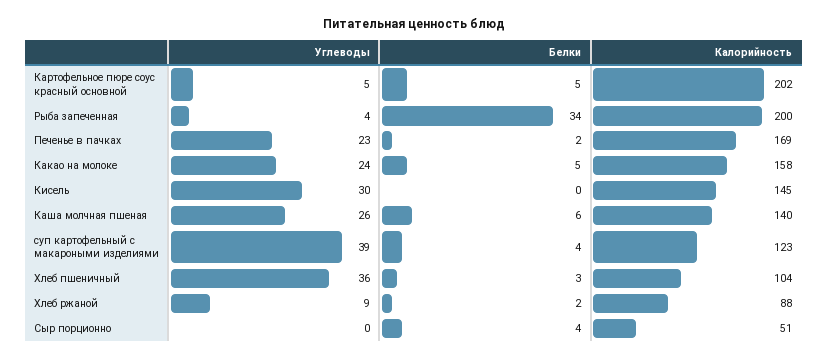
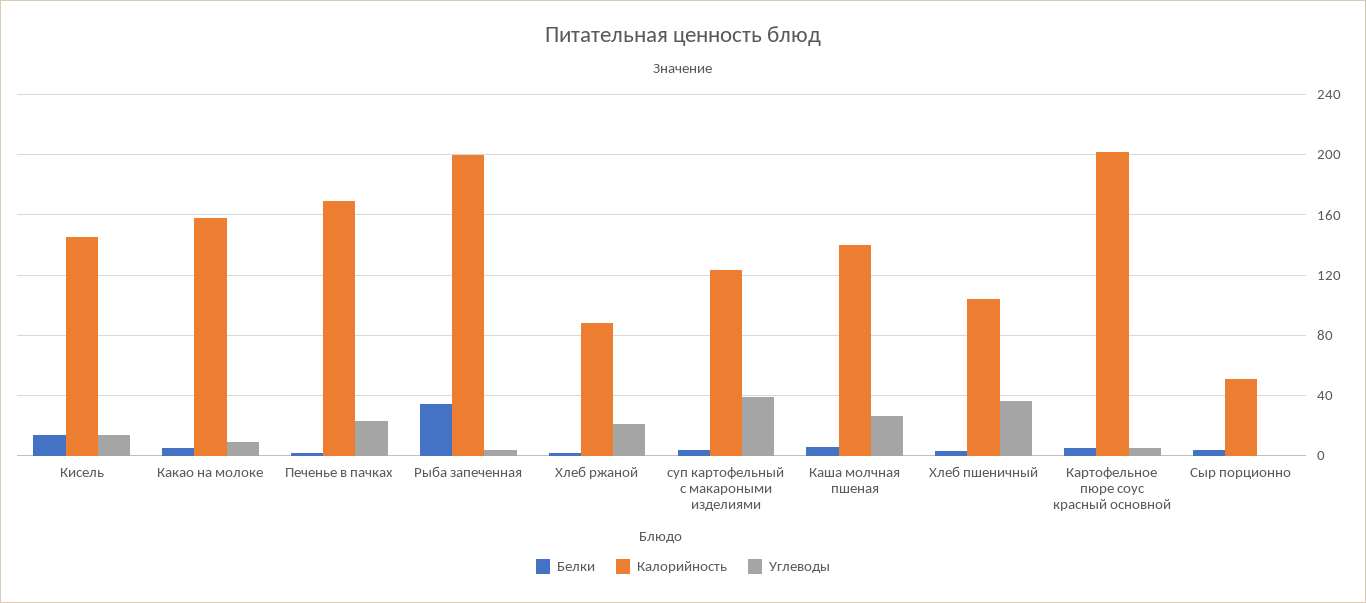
  {
    "Углеводы": {
      "Картофельное пюре соус красный основной": 5,
      "Рыба запеченная": 4,
      "Печенье в пачках": 23,
-     "Какао на молоке": 24,
+     "Какао на молоке": 10,
-     "Кисель": 30,
+     "Кисель": 15,
      "Каша молчная пшеная": 26,
      "суп картофельный с макароными изделиями": 39,
      "Хлеб пшеничный": 36,
-     "Хлеб ржаной": 9,
+     "Хлеб ржаной": 20,
      "Сыр порционно": 0
    },
    "Белки": {
      "Картофельное пюре соус красный основной": 5,
      "Рыба запеченная": 34,
      "Печенье в пачках": 2,
      "Какао на молоке": 5,
-     "Кисель": 0,
+     "Кисель": 15,
      "Каша молчная пшеная": 6,
      "суп картофельный с макароными изделиями": 4,
      "Хлеб пшеничный": 3,
      "Хлеб ржаной": 2,
      "Сыр порционно": 4
    },
    "Калорийность": {
      "Картофельное пюре соус красный основной": 202,
      "Рыба запеченная": 200,
      "Печенье в пачках": 169,
      "Какао на молоке": 158,
      "Кисель": 145,
      "Каша молчная пшеная": 140,
      "суп картофельный с макароными изделиями": 123,
      "Хлеб пшеничный": 104,
      "Хлеб ржаной": 88,
      "Сыр порционно": 51
    }
  }

